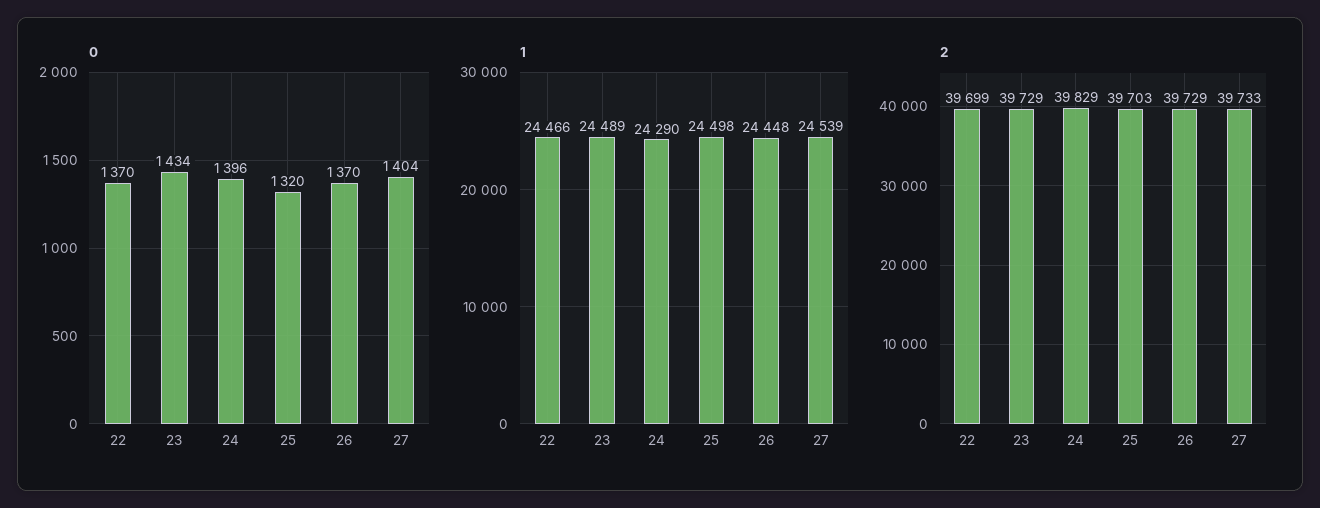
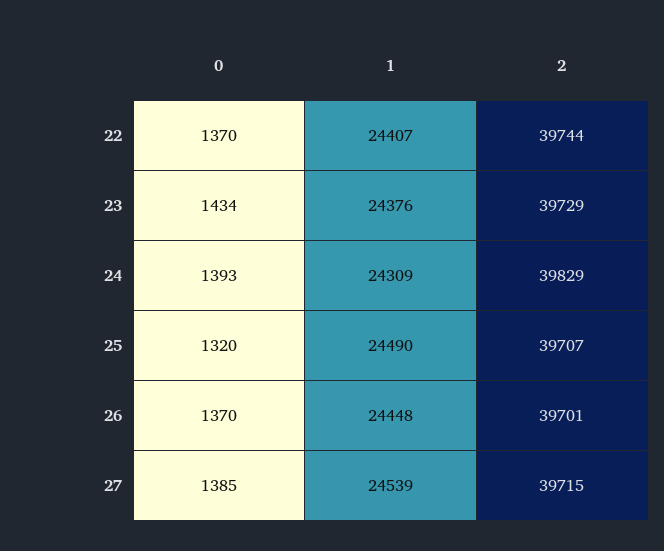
  {
    "0": {
      "22": 1370,
      "23": 1434,
-     "24": 1396,
+     "24": 1393,
      "25": 1320,
      "26": 1370,
-     "27": 1404
+     "27": 1385
    },
    "1": {
-     "22": 24466,
+     "22": 24407,
-     "23": 24489,
+     "23": 24376,
-     "24": 24290,
+     "24": 24309,
-     "25": 24498,
+     "25": 24490,
      "26": 24448,
      "27": 24539
    },
    "2": {
-     "22": 39699,
+     "22": 39744,
      "23": 39729,
      "24": 39829,
-     "25": 39703,
+     "25": 39707,
-     "26": 39729,
+     "26": 39701,
-     "27": 39733
+     "27": 39715
    }
  }

